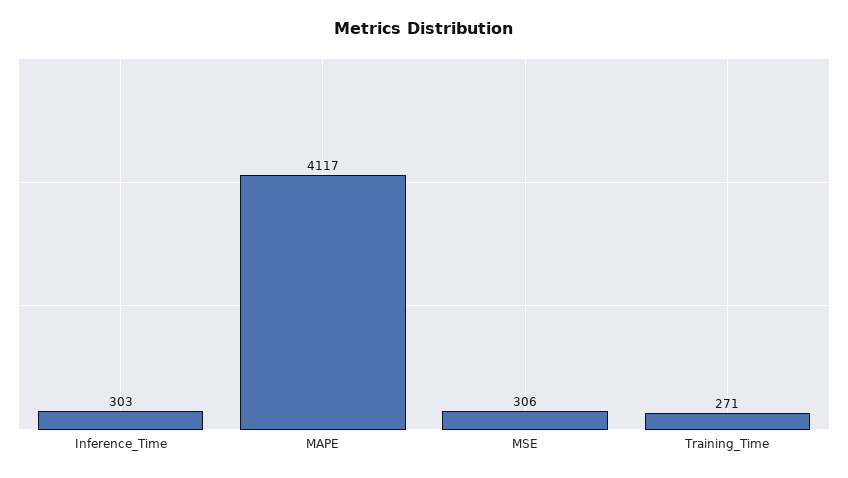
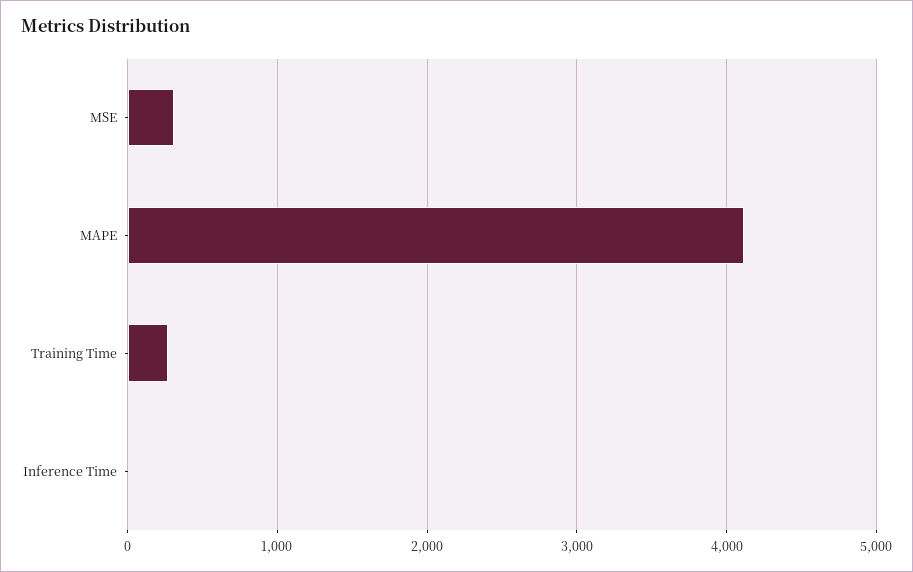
  {
-   "Inference_Time": 303,
+   "Inference_Time": 0,
    "MAPE": 4117,
    "MSE": 306,
    "Training_Time": 271
  }

